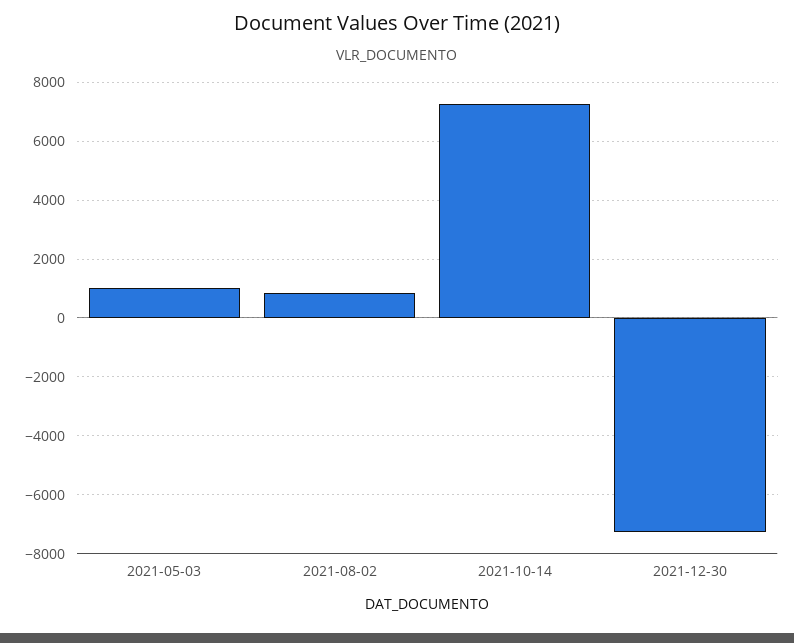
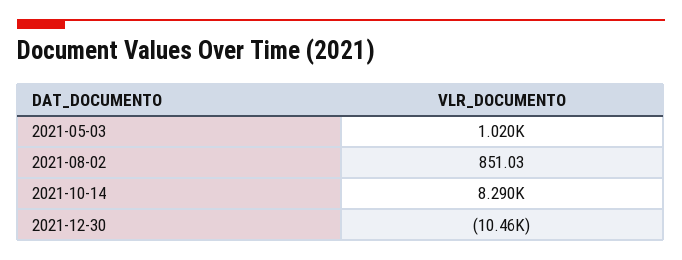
  {
    "2021-05-03": 1020,
    "2021-08-02": 851.03,
-   "2021-10-14": 7250,
+   "2021-10-14": 8290,
-   "2021-12-30": -7250
+   "2021-12-30": -10460
  }

